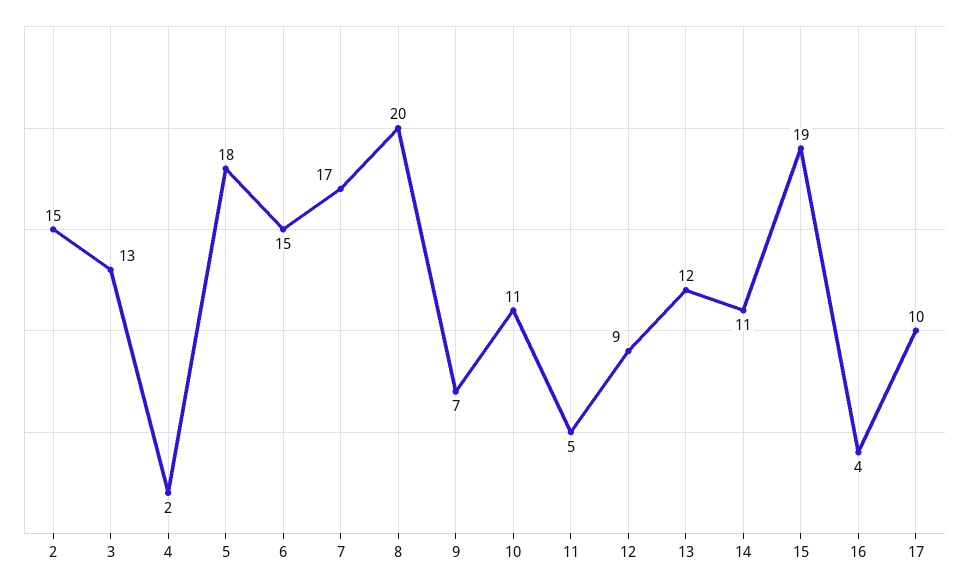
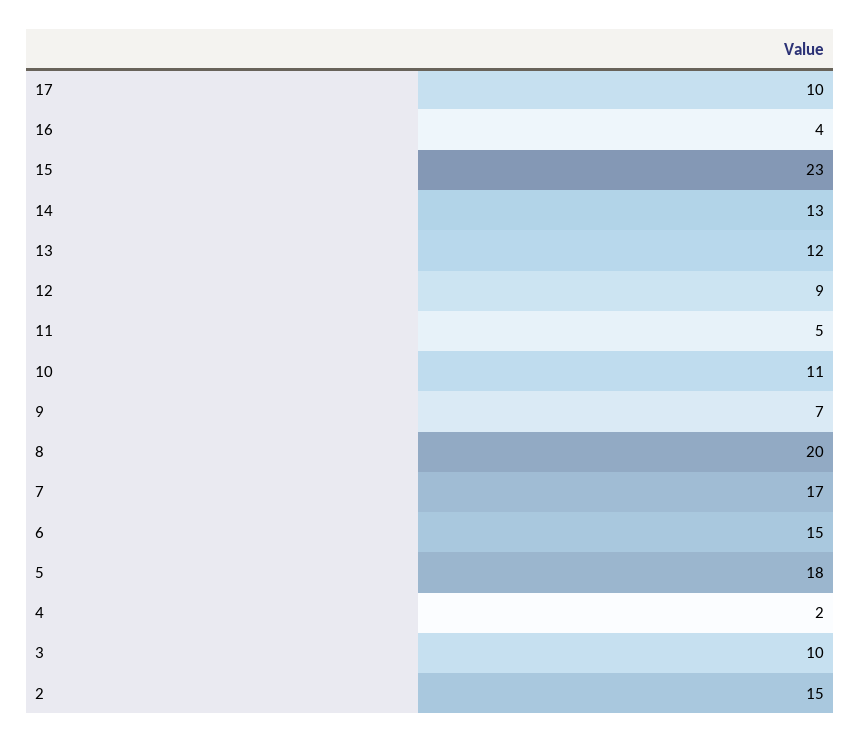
  {
    "2": 15,
-   "3": 13,
+   "3": 10,
    "4": 2,
    "5": 18,
    "6": 15,
    "7": 17,
    "8": 20,
    "9": 7,
    "10": 11,
    "11": 5,
    "12": 9,
    "13": 12,
-   "14": 11,
+   "14": 13,
-   "15": 19,
+   "15": 23,
    "16": 4,
    "17": 10
  }

